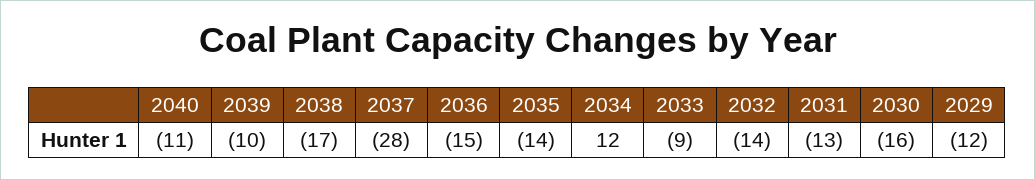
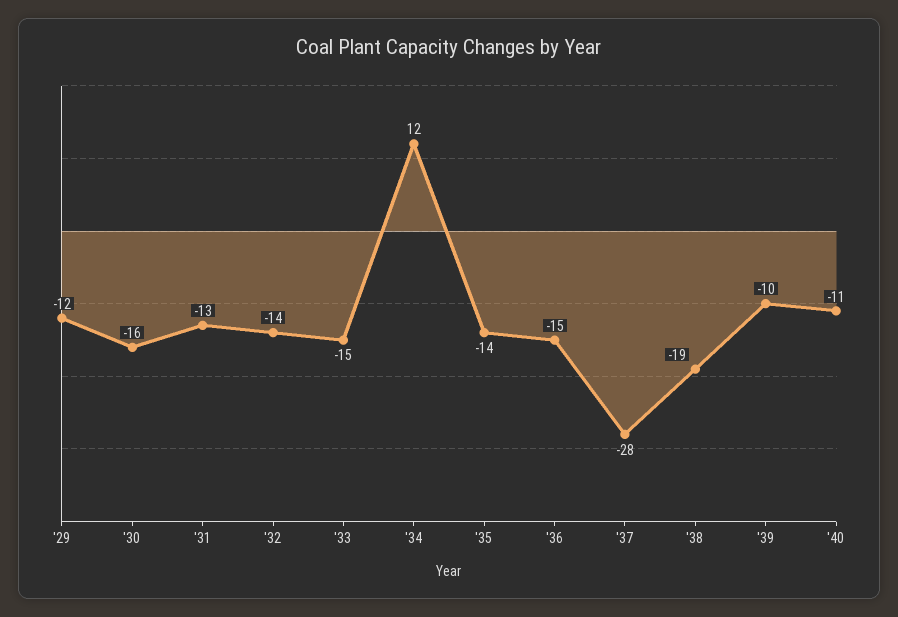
  {
    "2040": -11,
    "2039": -10,
-   "2038": -17,
+   "2038": -19,
    "2037": -28,
    "2036": -15,
    "2035": -14,
    "2034": 12,
-   "2033": -9,
+   "2033": -15,
    "2032": -14,
    "2031": -13,
    "2030": -16,
    "2029": -12
  }

